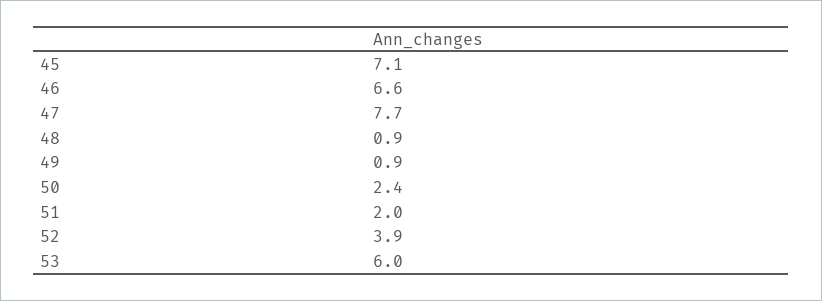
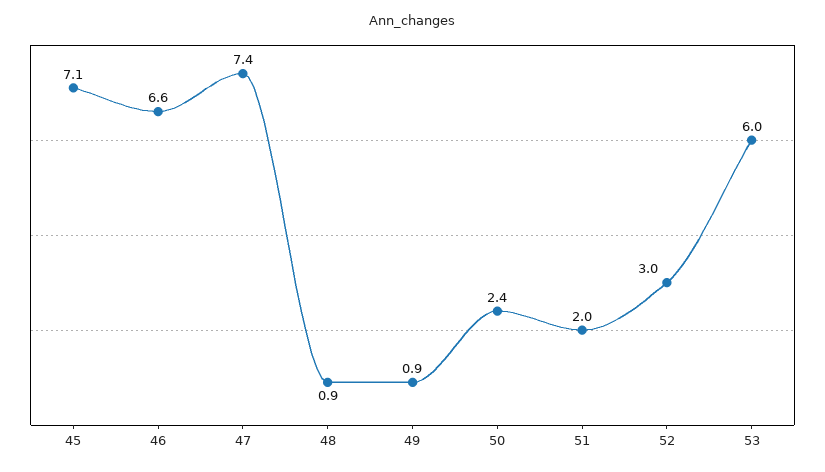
  {
    "45": 7.1,
    "46": 6.6,
-   "47": 7.7,
+   "47": 7.4,
    "48": 0.9,
    "49": 0.9,
    "50": 2.4,
    "51": 2,
-   "52": 3.9,
+   "52": 3,
    "53": 6
  }

